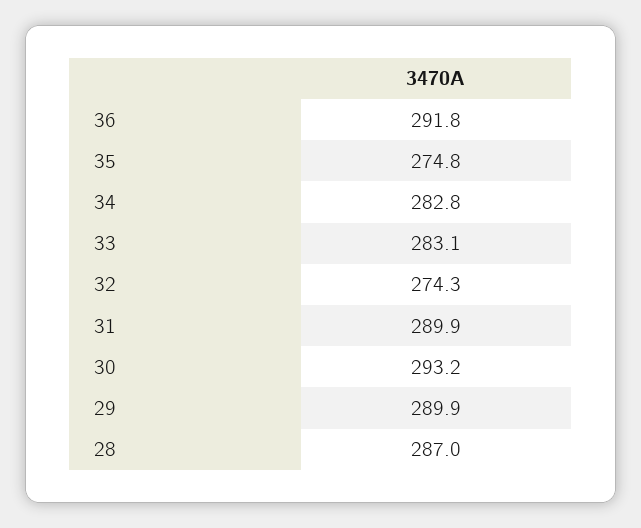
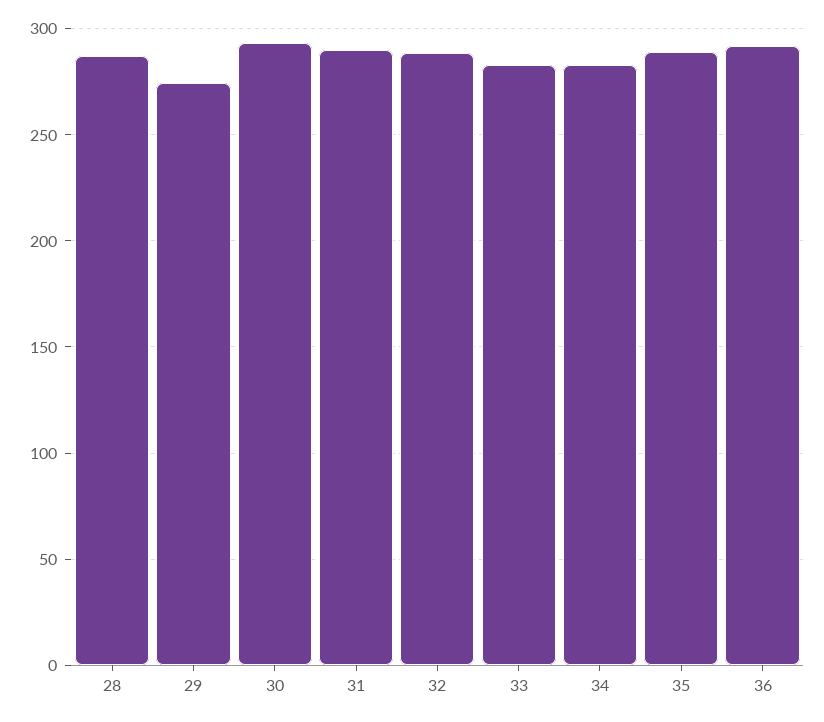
  {
    "36": 291.8,
-   "35": 274.8,
+   "35": 290,
    "34": 282.8,
    "33": 283.1,
-   "32": 274.3,
+   "32": 290,
    "31": 289.9,
    "30": 293.2,
-   "29": 289.9,
+   "29": 275,
    "28": 287
  }

